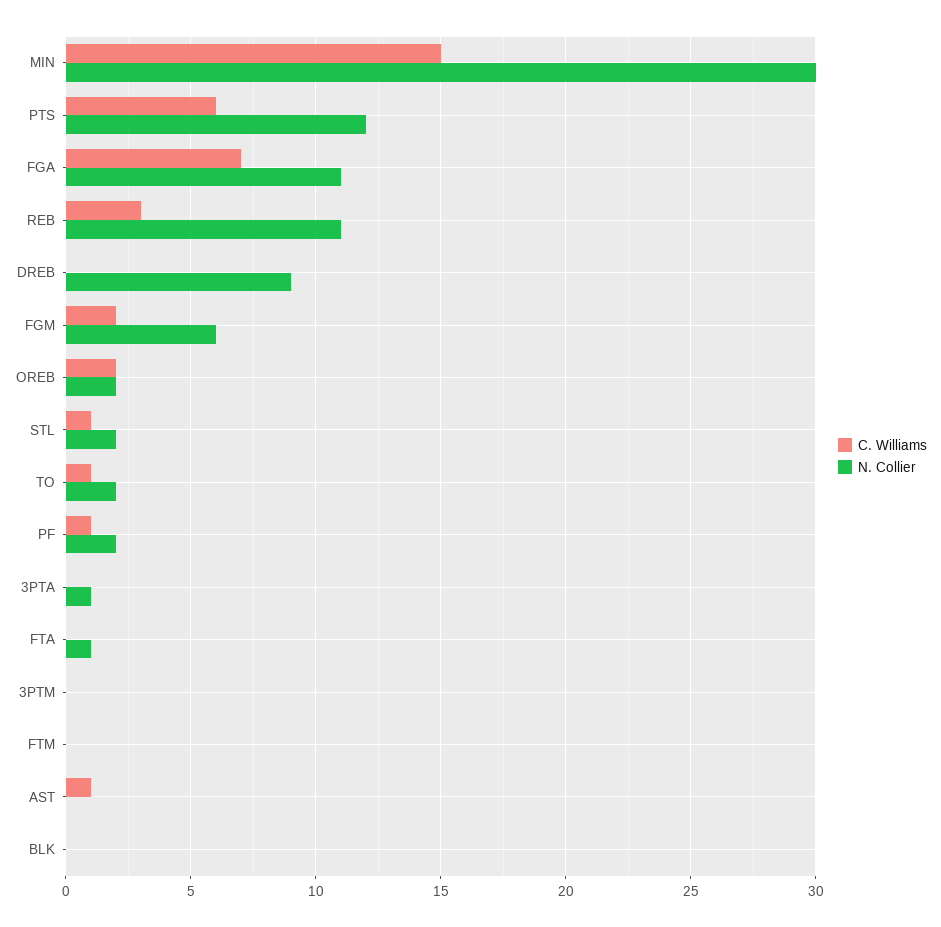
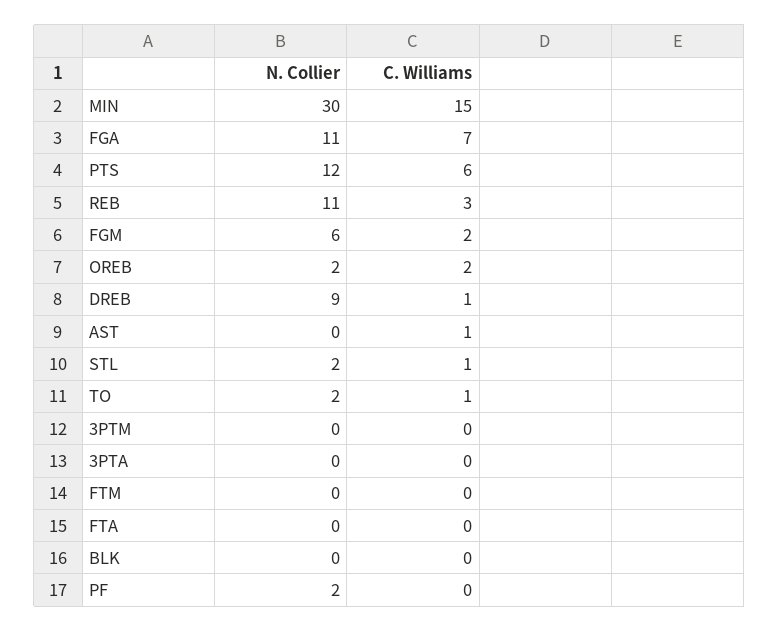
  {
    "C. Williams": {
      "MIN": 15,
      "PTS": 6,
      "FGA": 7,
      "REB": 3,
-     "DREB": 0,
+     "DREB": 1,
      "FGM": 2,
      "OREB": 2,
      "STL": 1,
      "TO": 1,
-     "PF": 1,
+     "PF": 0,
      "3PTA": 0,
      "FTA": 0,
      "3PTM": 0,
      "FTM": 0,
      "AST": 1,
      "BLK": 0
    },
    "N. Collier": {
      "MIN": 30,
      "PTS": 12,
      "FGA": 11,
      "REB": 11,
      "DREB": 9,
      "FGM": 6,
      "OREB": 2,
      "STL": 2,
      "TO": 2,
      "PF": 2,
-     "3PTA": 1,
+     "3PTA": 0,
-     "FTA": 1,
+     "FTA": 0,
      "3PTM": 0,
      "FTM": 0,
      "AST": 0,
      "BLK": 0
    }
  }

